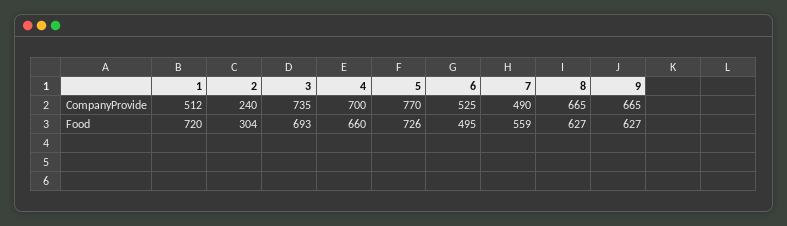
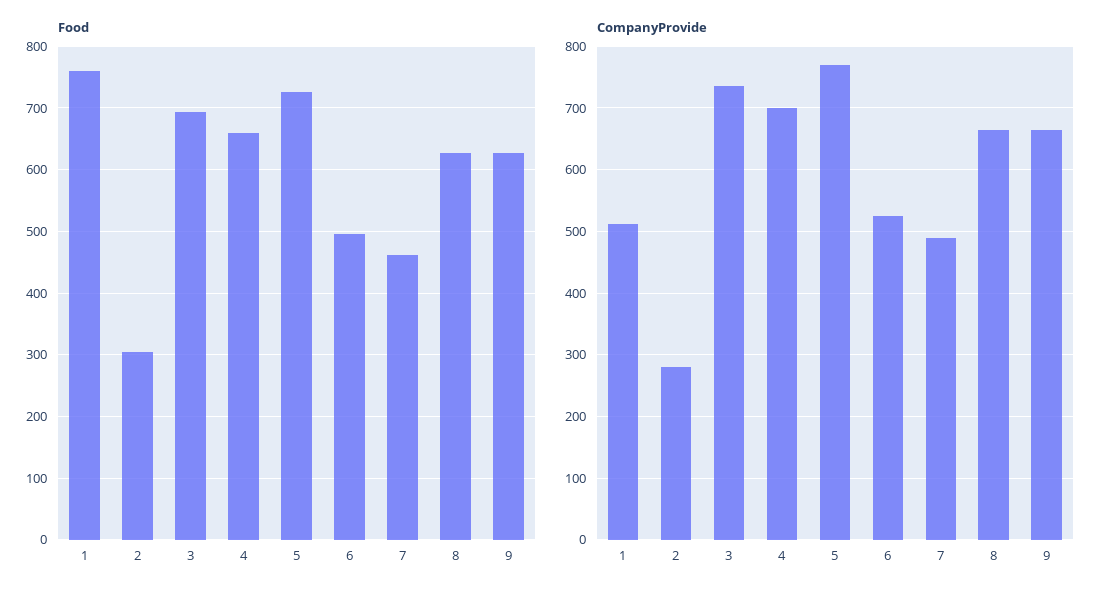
  {
    "CompanyProvide": {
      "1": 512,
-     "2": 240,
+     "2": 280,
      "3": 735,
      "4": 700,
      "5": 770,
      "6": 525,
      "7": 490,
      "8": 665,
      "9": 665
    },
    "Food": {
-     "1": 720,
+     "1": 760,
      "2": 304,
      "3": 693,
      "4": 660,
      "5": 726,
      "6": 495,
-     "7": 559,
+     "7": 460,
      "8": 627,
      "9": 627
    }
  }

